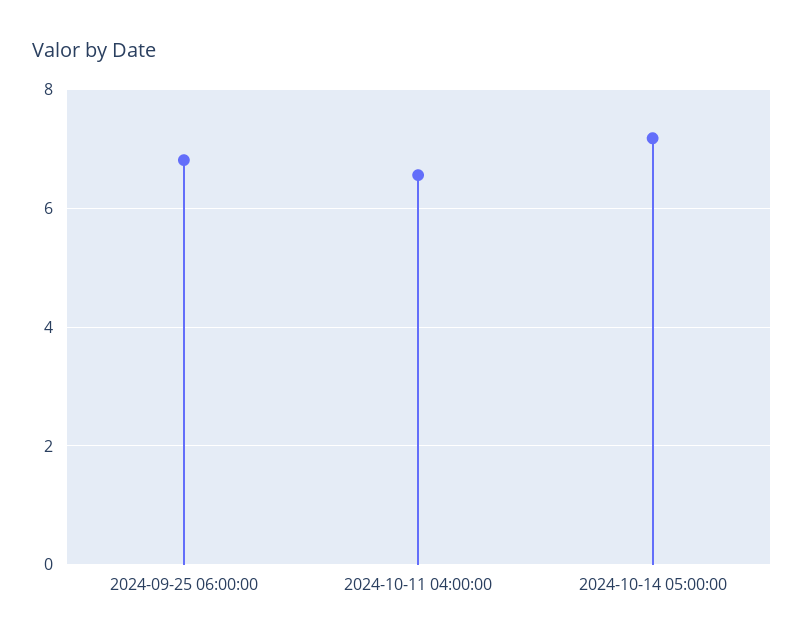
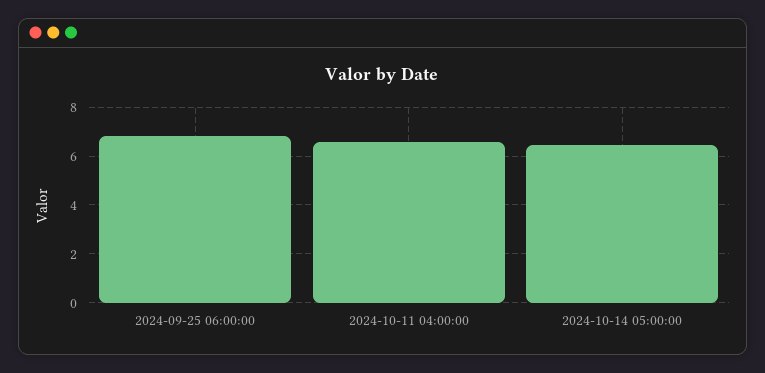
  {
    "2024-09-25 06:00:00": 6.8,
    "2024-10-11 04:00:00": 6.6,
-   "2024-10-14 05:00:00": 7.2
+   "2024-10-14 05:00:00": 6.5
  }

